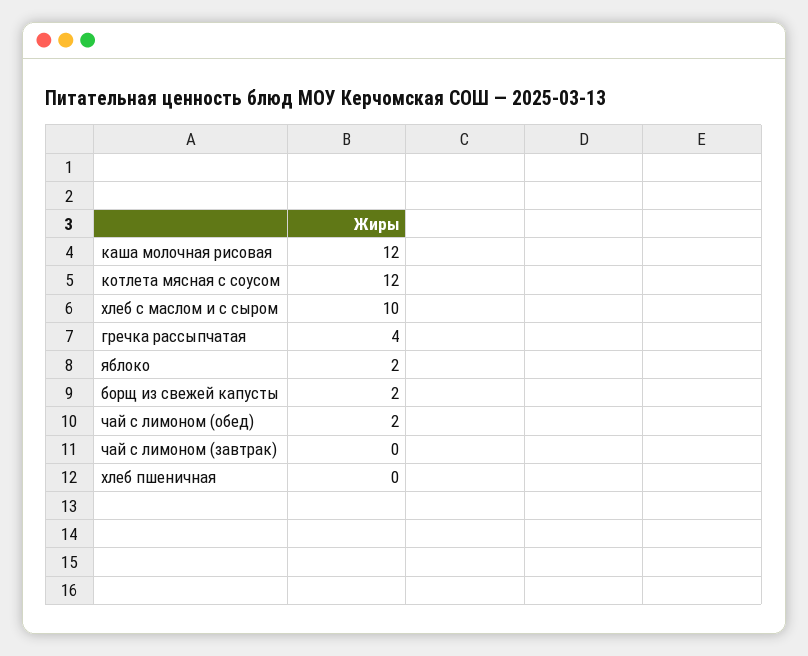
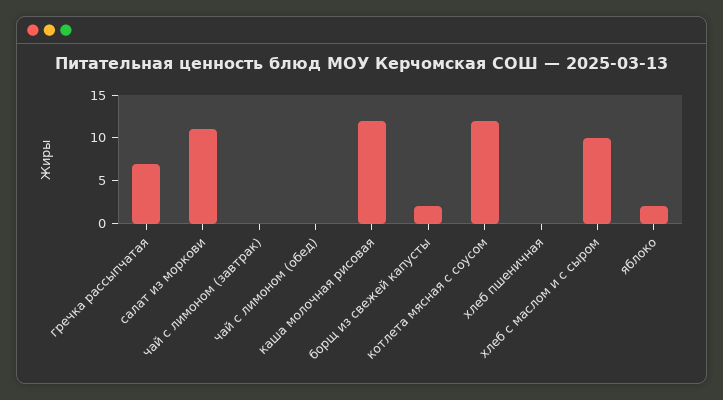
  {
    "каша молочная рисовая": 12,
    "котлета мясная с соусом": 12,
    "хлеб с маслом и с сыром": 10,
-   "гречка рассыпчатая": 4,
+   "гречка рассыпчатая": 7,
    "яблоко": 2,
    "борщ из свежей капусты": 2,
-   "чай с лимоном (обед)": 2,
+   "чай с лимоном (обед)": 0,
    "чай с лимоном (завтрак)": 0,
-   "хлеб пшеничная": 0
+   "хлеб пшеничная": 0,
+   "салат из моркови": 11
  }

